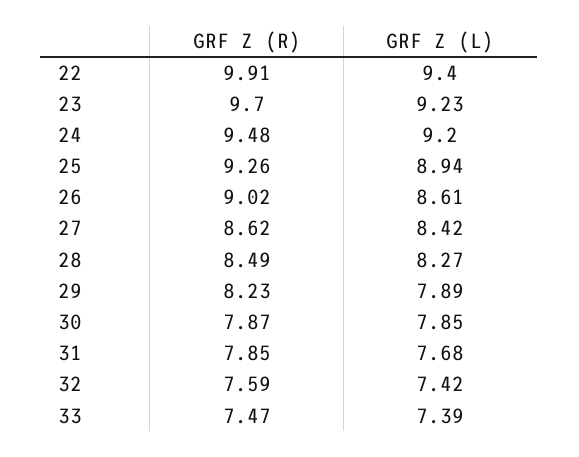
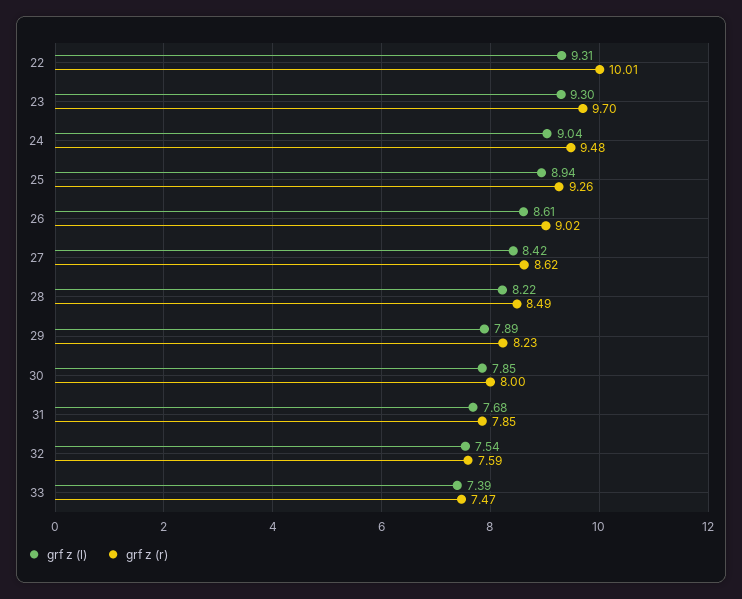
  {
    "GRF Z (R)": {
-     "22": 9.91,
+     "22": 10.01,
      "23": 9.7,
      "24": 9.48,
      "25": 9.26,
      "26": 9.02,
      "27": 8.62,
      "28": 8.49,
      "29": 8.23,
-     "30": 7.87,
+     "30": 8,
      "31": 7.85,
      "32": 7.59,
      "33": 7.47
    },
    "GRF Z (L)": {
-     "22": 9.4,
+     "22": 9.31,
-     "23": 9.23,
+     "23": 9.3,
-     "24": 9.2,
+     "24": 9.04,
      "25": 8.94,
      "26": 8.61,
      "27": 8.42,
-     "28": 8.27,
+     "28": 8.22,
      "29": 7.89,
      "30": 7.85,
      "31": 7.68,
-     "32": 7.42,
+     "32": 7.54,
      "33": 7.39
    }
  }

